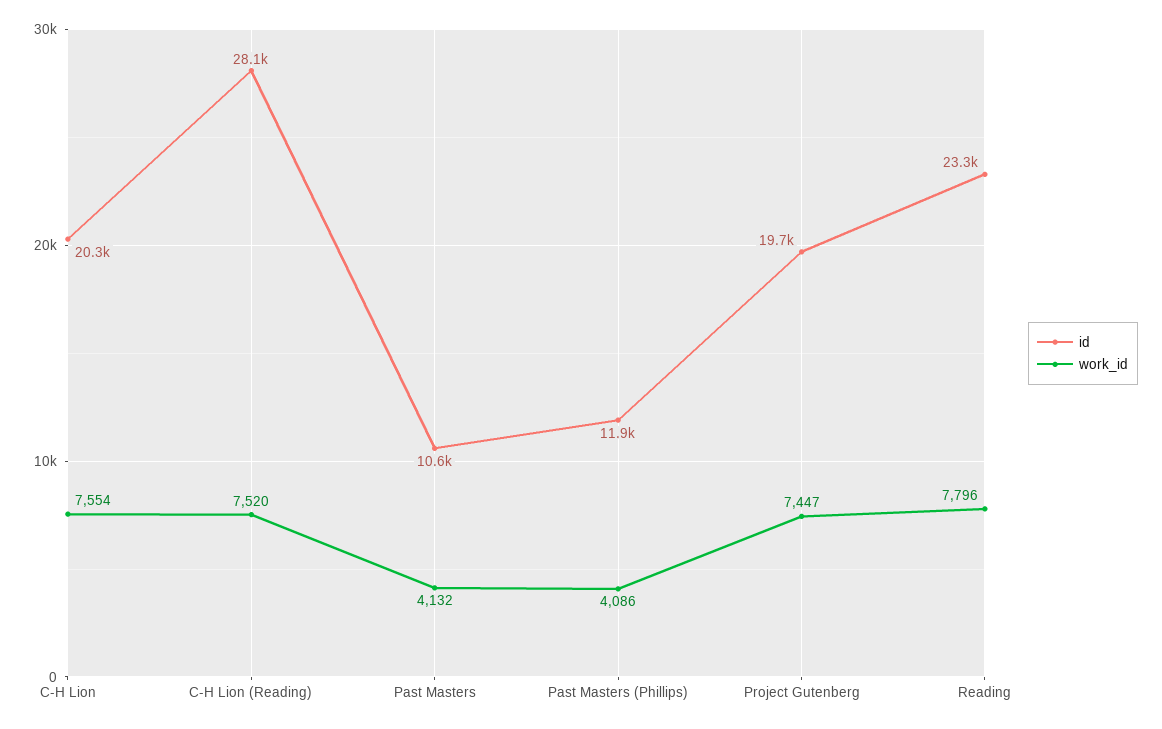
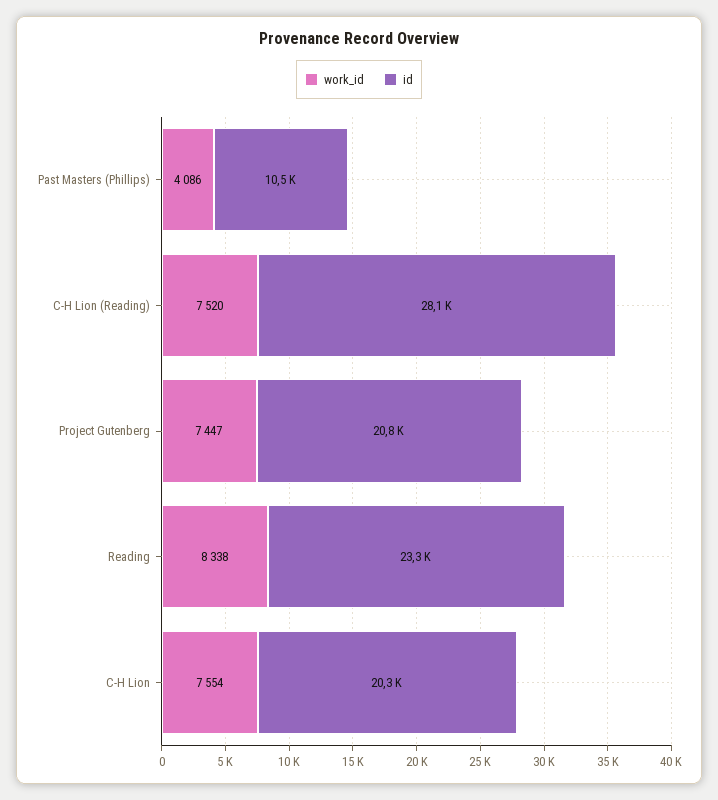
  {
    "id": {
      "C-H Lion": 20300,
      "C-H Lion (Reading)": 28100,
-     "Past Masters": 10600,
-     "Past Masters (Phillips)": 11900,
+     "Past Masters (Phillips)": 10500,
-     "Project Gutenberg": 19700,
+     "Project Gutenberg": 20800,
      "Reading": 23300
    },
    "work_id": {
      "C-H Lion": 7554,
      "C-H Lion (Reading)": 7520,
-     "Past Masters": 4132,
      "Past Masters (Phillips)": 4086,
      "Project Gutenberg": 7447,
-     "Reading": 7796
+     "Reading": 8338
    }
  }

